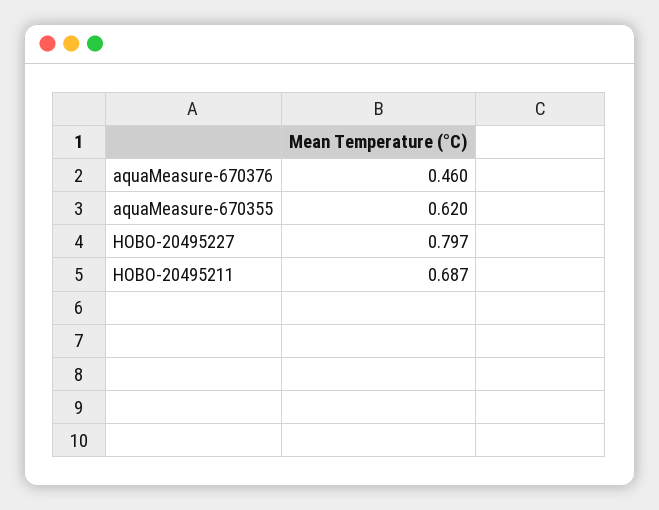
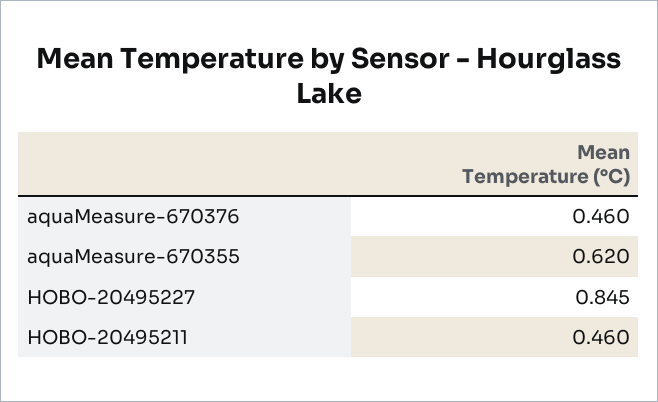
  {
    "aquaMeasure-670376": 0.46,
    "aquaMeasure-670355": 0.62,
-   "HOBO-20495227": 0.797,
+   "HOBO-20495227": 0.845,
-   "HOBO-20495211": 0.687
+   "HOBO-20495211": 0.46
  }

